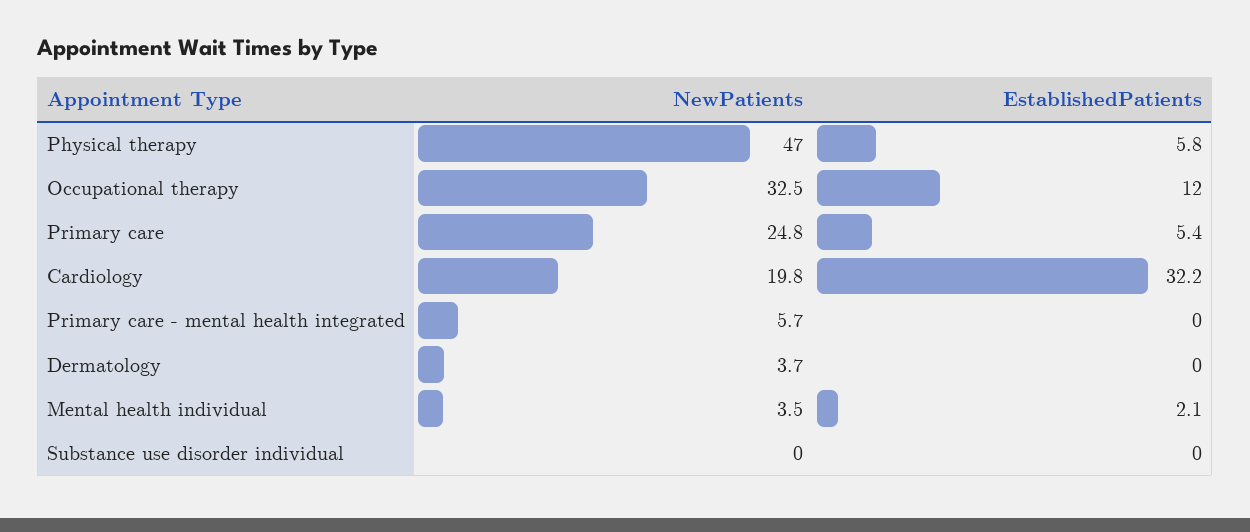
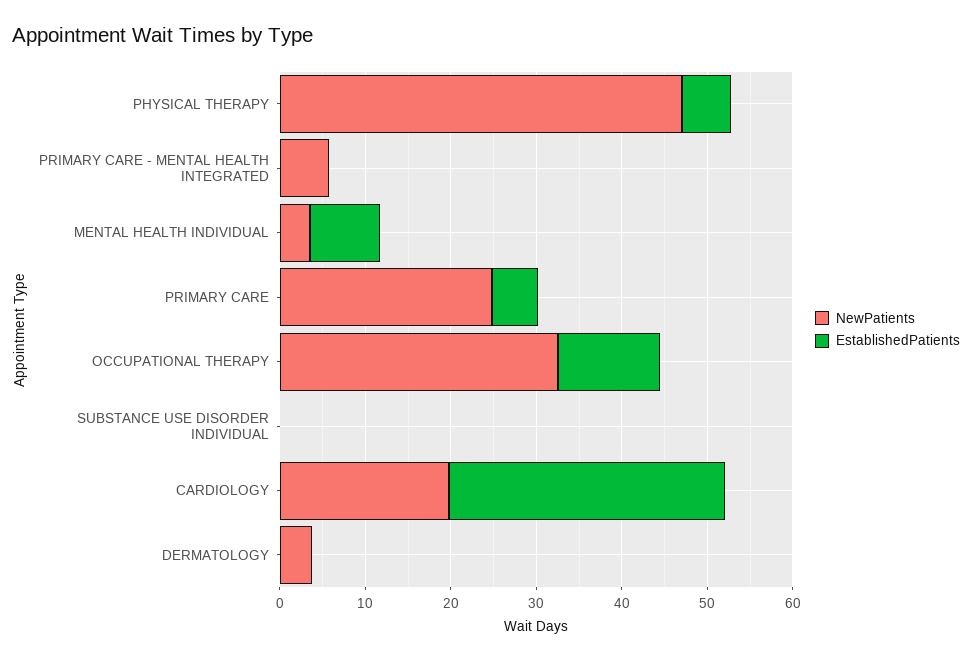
  {
    "NewPatients": {
      "Physical therapy": 47,
      "Occupational therapy": 32.5,
      "Primary care": 24.8,
      "Cardiology": 19.8,
      "Primary care - mental health integrated": 5.7,
      "Dermatology": 3.7,
      "Mental health individual": 3.5,
      "Substance use disorder individual": 0
    },
    "EstablishedPatients": {
      "Physical therapy": 5.8,
      "Occupational therapy": 12,
      "Primary care": 5.4,
      "Cardiology": 32.2,
      "Primary care - mental health integrated": 0,
      "Dermatology": 0,
-     "Mental health individual": 2.1,
+     "Mental health individual": 8,
      "Substance use disorder individual": 0
    }
  }

